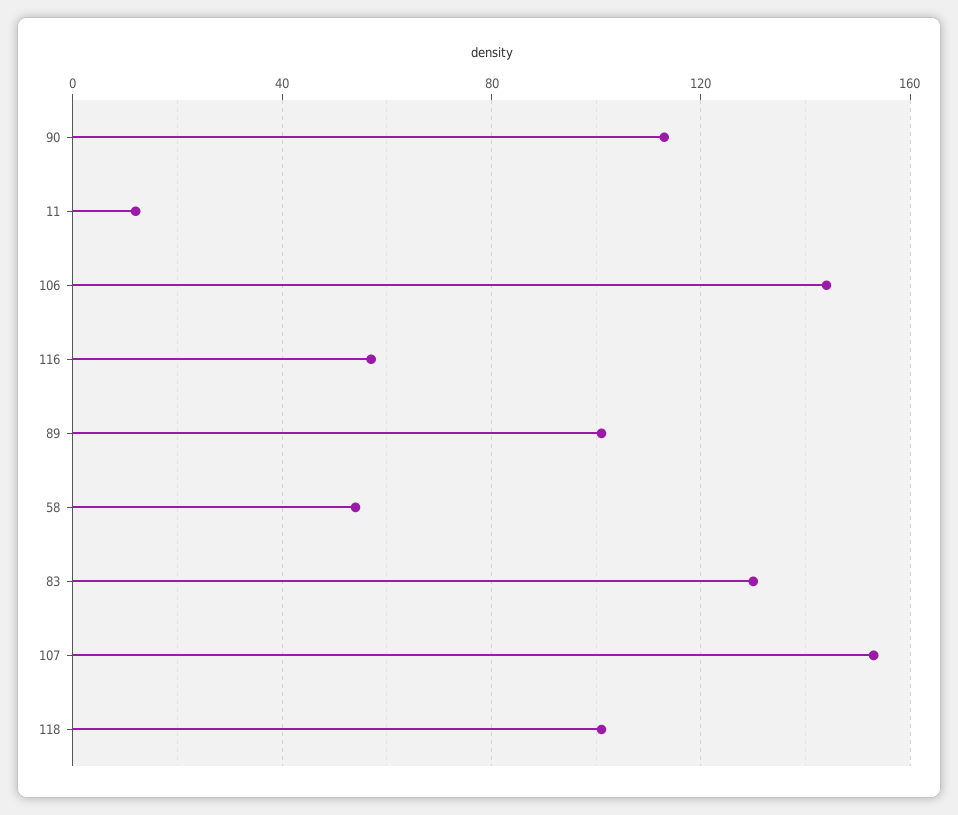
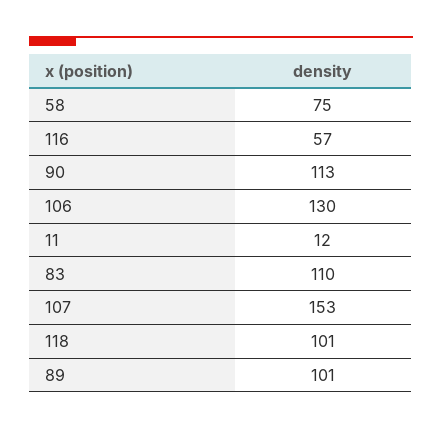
  {
    "90": 113,
    "11": 12,
-   "106": 145,
+   "106": 130,
    "116": 57,
    "89": 101,
-   "58": 55,
+   "58": 75,
-   "83": 130,
+   "83": 110,
    "107": 153,
    "118": 101
  }

